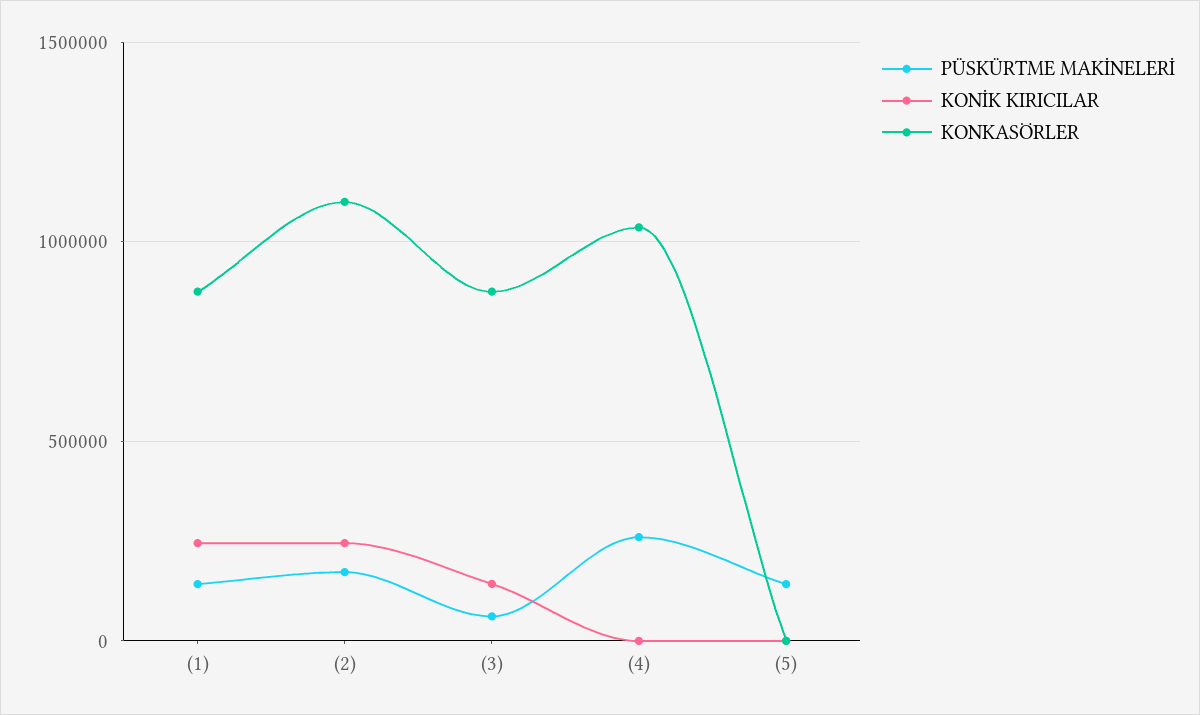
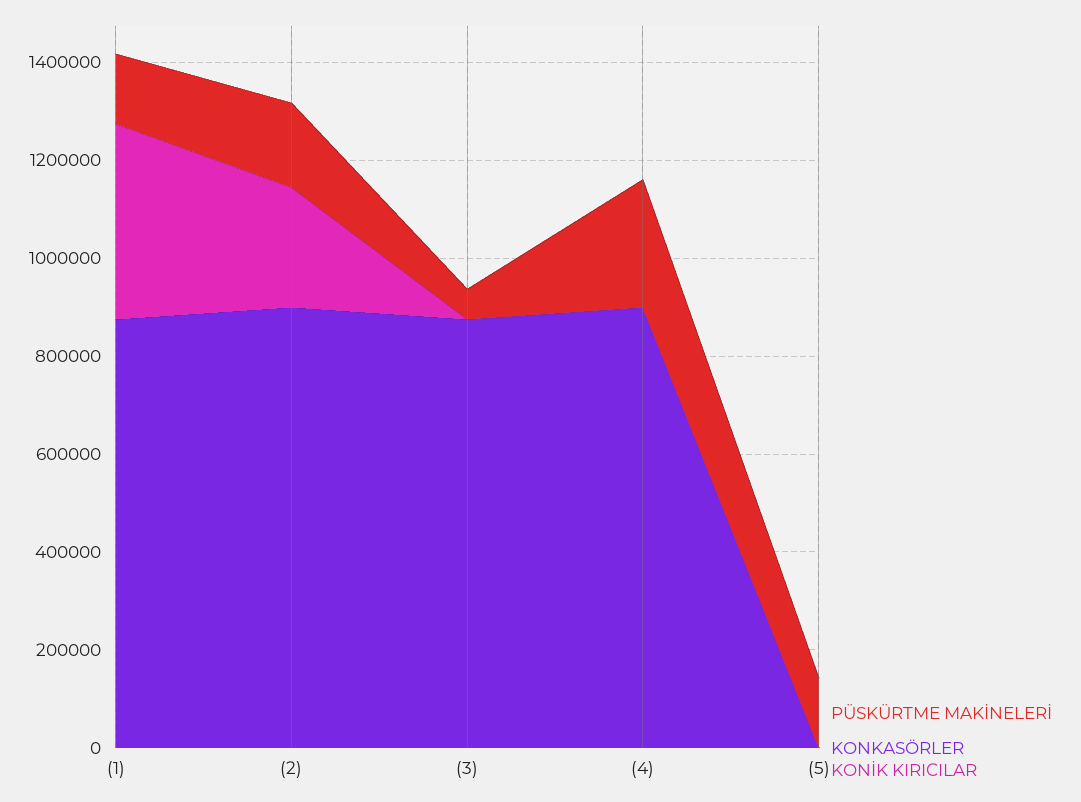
  {
    "PÜSKÜRTME MAKİNELERİ": {
      "(1)": 150000,
      "(2)": 150000,
      "(3)": 50000,
      "(4)": 250000,
      "(5)": 150000
    },
    "KONİK KIRICILAR": {
-     "(1)": 250000,
+     "(1)": 400000,
      "(2)": 250000,
-     "(3)": 150000,
+     "(3)": 0,
      "(4)": 0,
      "(5)": 0
    },
    "KONKASÖRLER": {
      "(1)": 900000,
-     "(2)": 1100000,
+     "(2)": 900000,
      "(3)": 900000,
-     "(4)": 1050000,
+     "(4)": 900000,
      "(5)": 0
    }
  }

